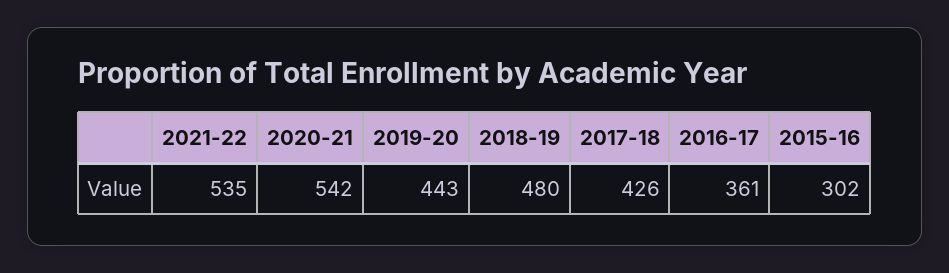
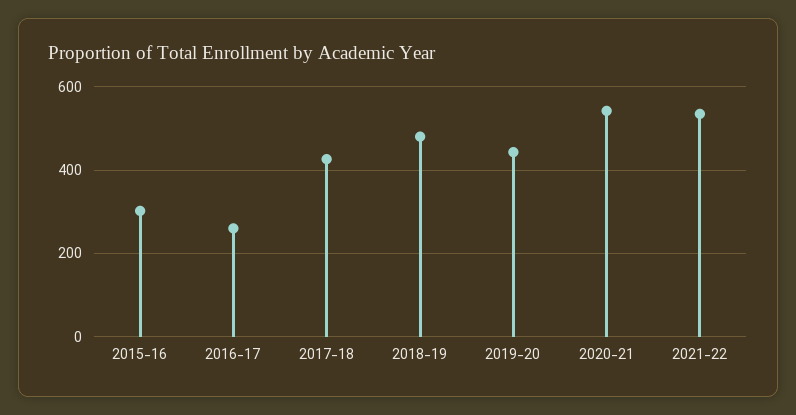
  {
    "2021-22": 535,
    "2020-21": 542,
    "2019-20": 443,
    "2018-19": 480,
    "2017-18": 426,
-   "2016-17": 361,
+   "2016-17": 260,
    "2015-16": 302
  }

